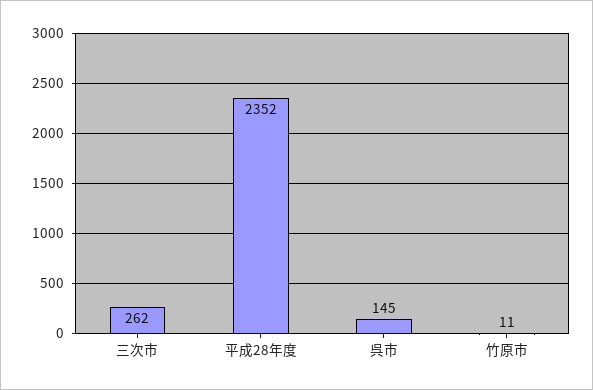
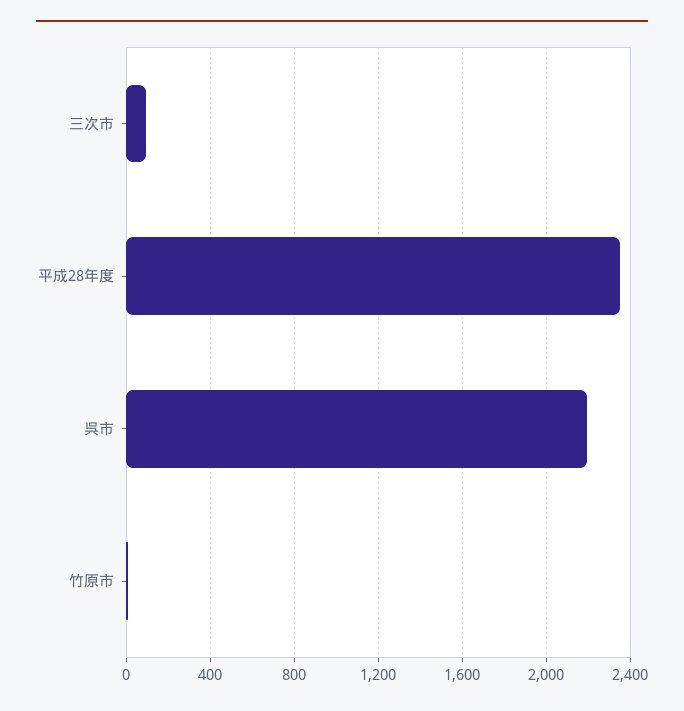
  {
-   "三次市": 262,
+   "三次市": 100,
    "平成28年度": 2352,
-   "呉市": 145,
+   "呉市": 2200,
    "竹原市": 11
  }

